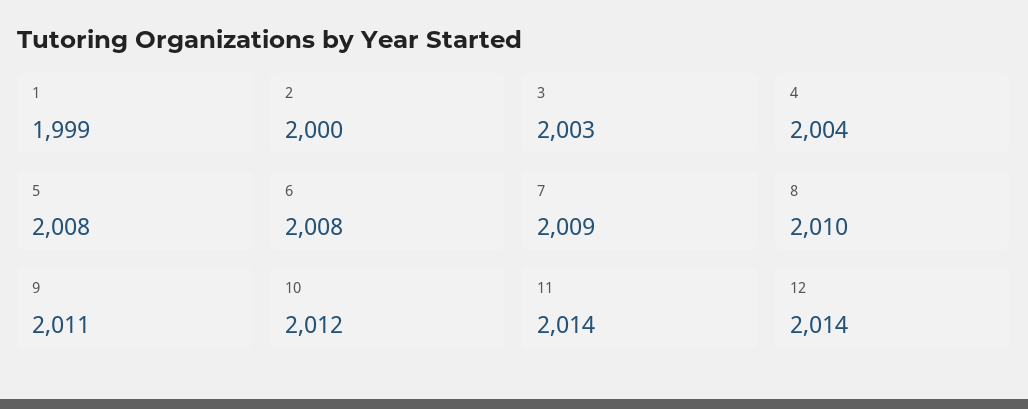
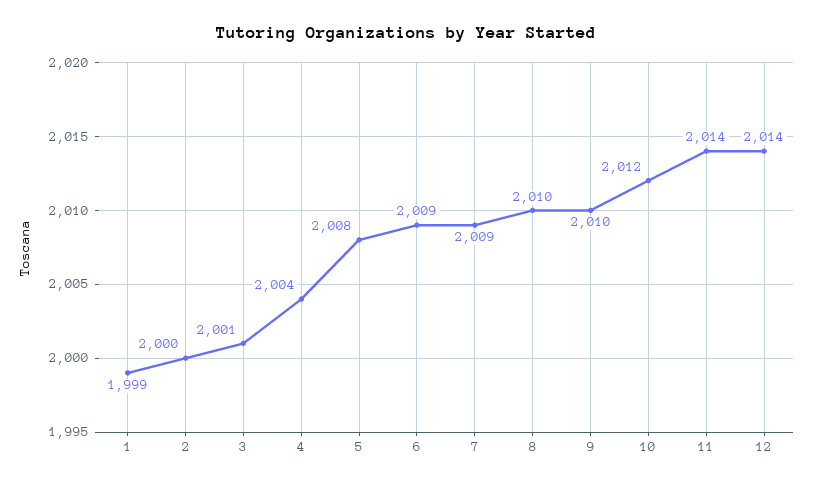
  {
    "1": 1999,
    "2": 2000,
-   "3": 2003,
+   "3": 2001,
    "4": 2004,
    "5": 2008,
-   "6": 2008,
+   "6": 2009,
    "7": 2009,
    "8": 2010,
-   "9": 2011,
+   "9": 2010,
    "10": 2012,
    "11": 2014,
    "12": 2014
  }

